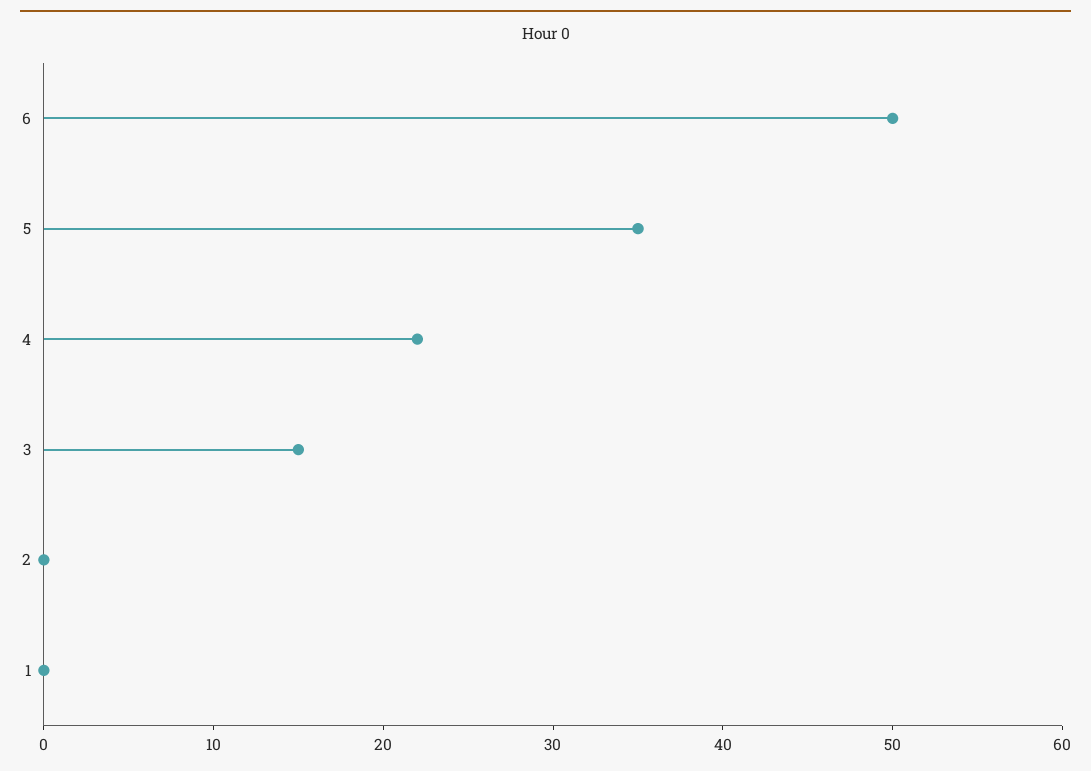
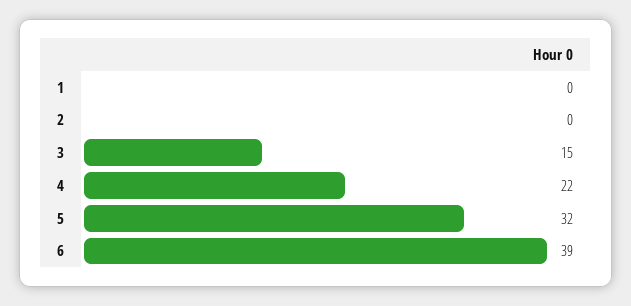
  {
-   "6": 50,
+   "6": 39,
-   "5": 35,
+   "5": 32,
    "4": 22,
    "3": 15,
    "2": 0,
    "1": 0
  }

